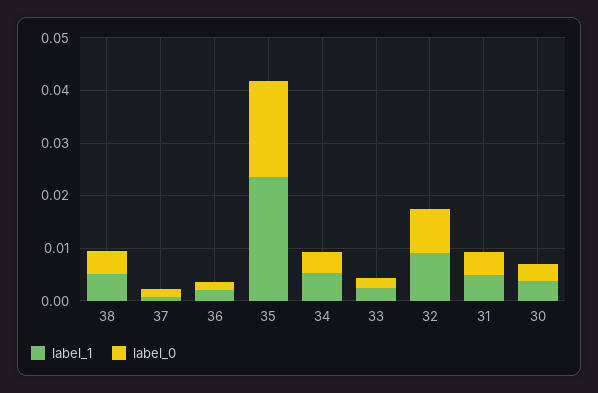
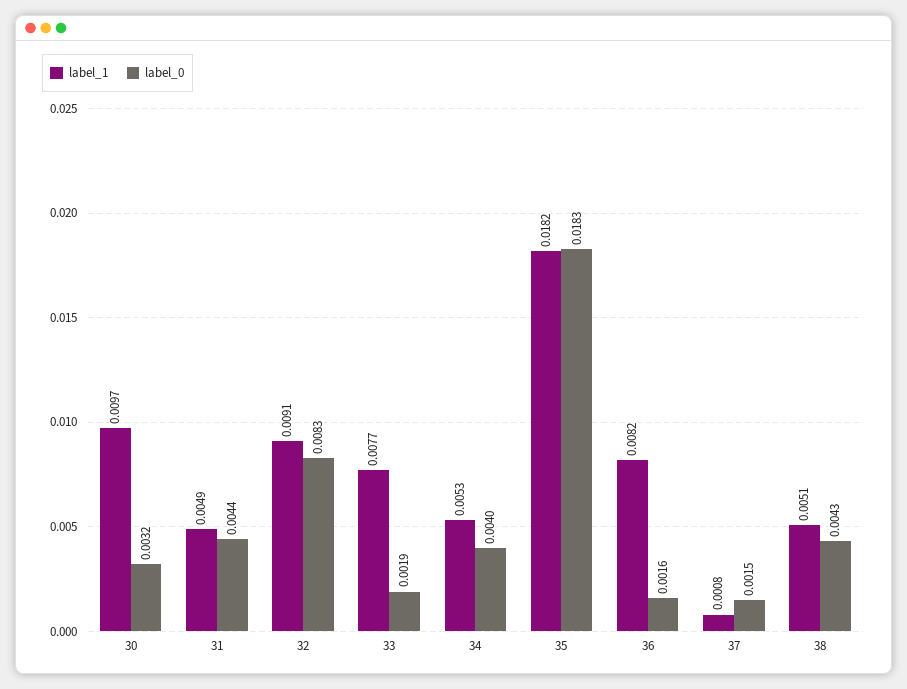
  {
    "label_1": {
      "38": 0.0051,
      "37": 0.0008,
-     "36": 0.002,
+     "36": 0.0082,
-     "35": 0.024,
+     "35": 0.0182,
      "34": 0.0053,
-     "33": 0.002,
+     "33": 0.0077,
      "32": 0.0091,
      "31": 0.0049,
-     "30": 0.004
+     "30": 0.0097
    },
    "label_0": {
      "38": 0.0043,
      "37": 0.0015,
      "36": 0.0016,
      "35": 0.0183,
      "34": 0.004,
      "33": 0.0019,
      "32": 0.0083,
      "31": 0.0044,
      "30": 0.0032
    }
  }

